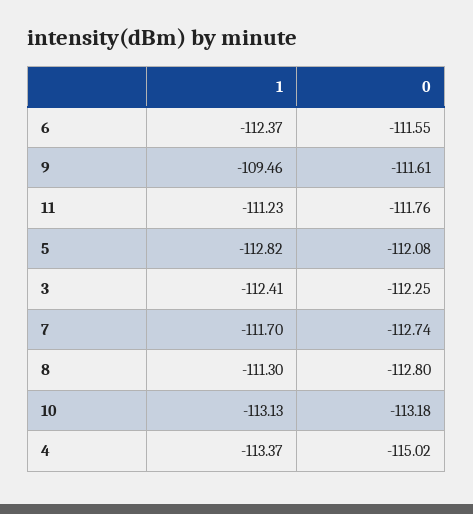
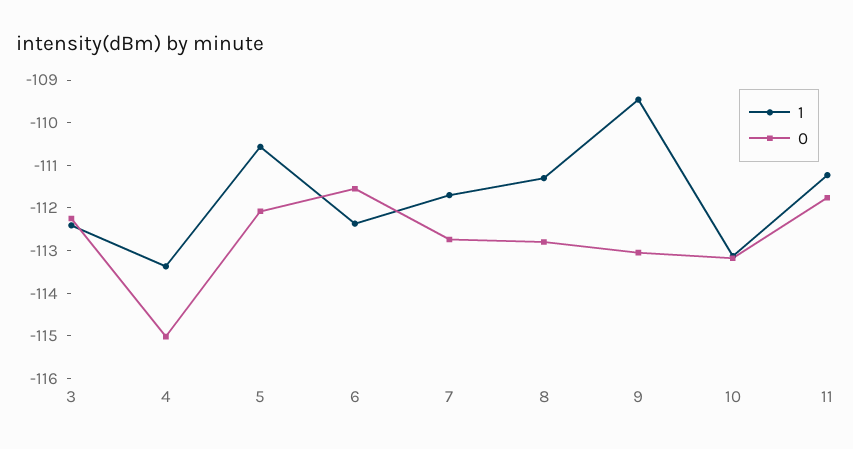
  {
    "1": {
      "6": -112.37,
      "9": -109.46,
      "11": -111.23,
-     "5": -112.82,
+     "5": -110.6,
      "3": -112.41,
      "7": -111.7,
      "8": -111.3,
      "10": -113.13,
      "4": -113.37
    },
    "0": {
      "6": -111.55,
-     "9": -111.61,
+     "9": -113,
      "11": -111.76,
      "5": -112.08,
      "3": -112.25,
      "7": -112.74,
      "8": -112.8,
      "10": -113.18,
      "4": -115.02
    }
  }

